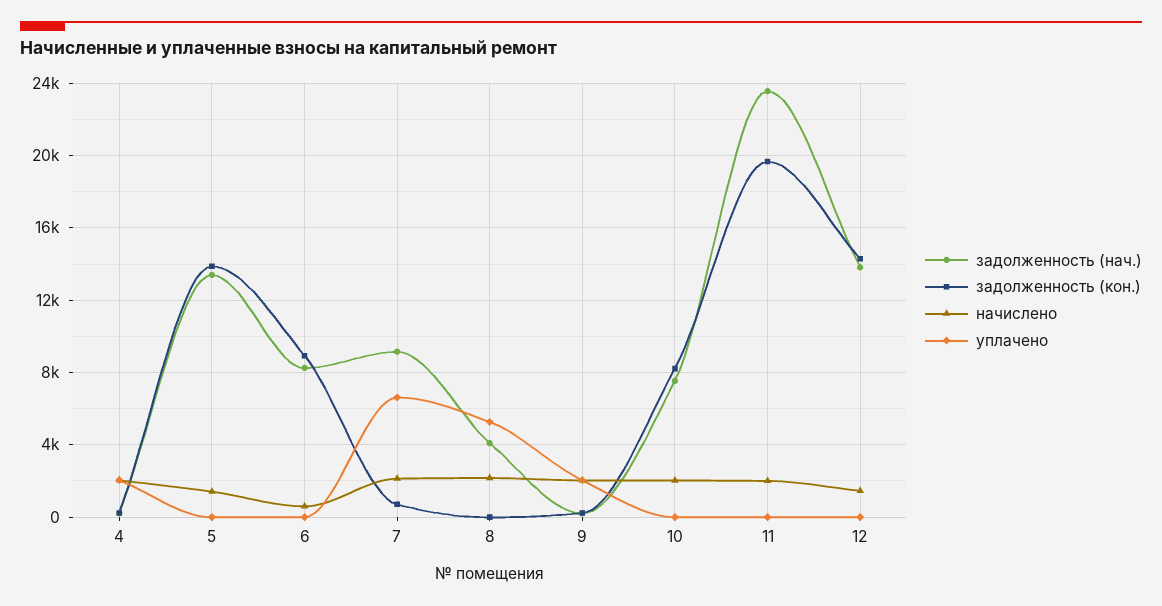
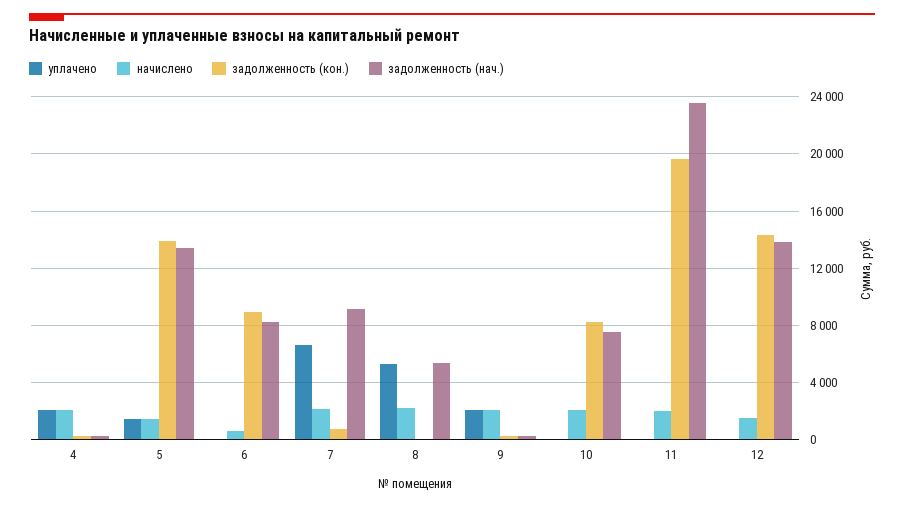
  {
    "задолженность (нач.)": {
      "4": 0,
      "5": 13500,
      "6": 8500,
      "7": 9000,
-     "8": 4000,
+     "8": 5500,
      "9": 0,
      "10": 7500,
      "11": 23500,
      "12": 14000
    },
    "задолженность (кон.)": {
      "4": 0,
      "5": 14000,
      "6": 9000,
      "7": 500,
      "8": 0,
      "9": 0,
      "10": 8000,
      "11": 19500,
      "12": 14500
    },
    "начислено": {
      "4": 2000,
      "5": 1500,
      "6": 500,
      "7": 2000,
      "8": 2000,
      "9": 2000,
      "10": 2000,
      "11": 2000,
      "12": 1500
    },
    "уплачено": {
      "4": 2000,
-     "5": 0,
+     "5": 1500,
      "6": 0,
      "7": 6500,
      "8": 5500,
      "9": 2000,
      "10": 0,
      "11": 0,
      "12": 0
    }
  }

